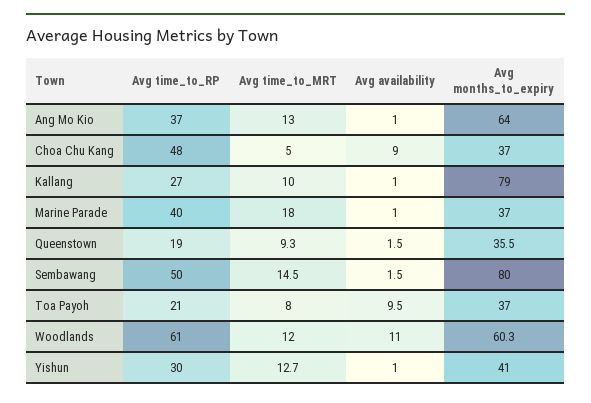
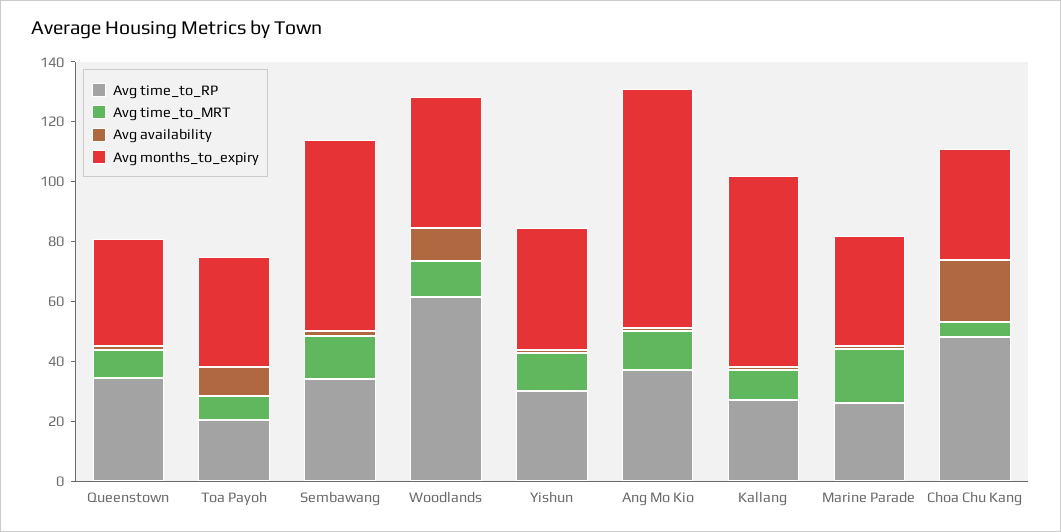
  {
    "Avg time_to_RP": {
      "Ang Mo Kio": 37,
      "Choa Chu Kang": 48,
      "Kallang": 27,
-     "Marine Parade": 40,
+     "Marine Parade": 25,
-     "Queenstown": 19,
+     "Queenstown": 35,
-     "Sembawang": 50,
+     "Sembawang": 35,
      "Toa Payoh": 21,
      "Woodlands": 61,
      "Yishun": 30
    },
    "Avg time_to_MRT": {
      "Ang Mo Kio": 13,
      "Choa Chu Kang": 5,
      "Kallang": 10,
      "Marine Parade": 18,
      "Queenstown": 9.3,
      "Sembawang": 14.5,
      "Toa Payoh": 8,
      "Woodlands": 12,
      "Yishun": 12.7
    },
    "Avg availability": {
      "Ang Mo Kio": 1,
-     "Choa Chu Kang": 9,
+     "Choa Chu Kang": 20,
      "Kallang": 1,
      "Marine Parade": 1,
      "Queenstown": 1.5,
      "Sembawang": 1.5,
      "Toa Payoh": 9.5,
      "Woodlands": 11,
      "Yishun": 1
    },
    "Avg months_to_expiry": {
-     "Ang Mo Kio": 64,
+     "Ang Mo Kio": 80,
      "Choa Chu Kang": 37,
-     "Kallang": 79,
+     "Kallang": 65,
      "Marine Parade": 37,
      "Queenstown": 35.5,
-     "Sembawang": 80,
+     "Sembawang": 65,
      "Toa Payoh": 37,
-     "Woodlands": 60.3,
+     "Woodlands": 45,
      "Yishun": 41
    }
  }

